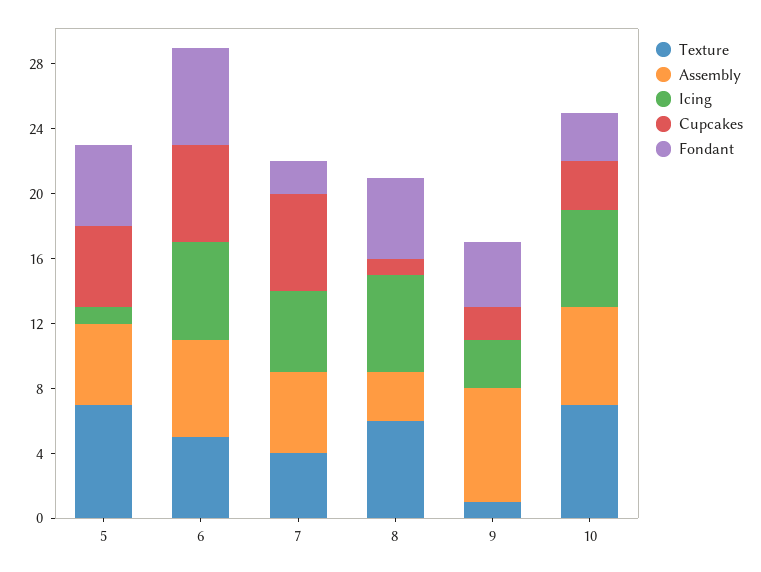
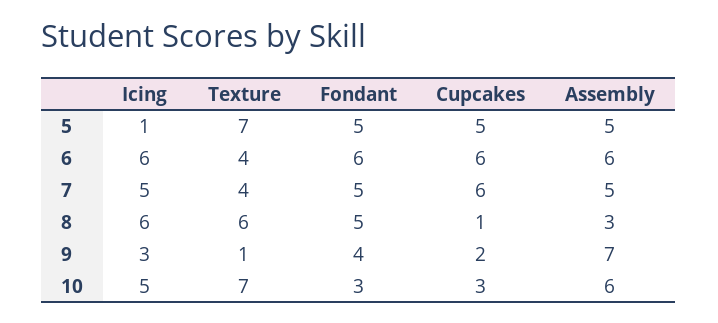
  {
    "Texture": {
      "5": 7,
-     "6": 5,
+     "6": 4,
      "7": 4,
      "8": 6,
      "9": 1,
      "10": 7
    },
    "Assembly": {
      "5": 5,
      "6": 6,
      "7": 5,
      "8": 3,
      "9": 7,
      "10": 6
    },
    "Icing": {
      "5": 1,
      "6": 6,
      "7": 5,
      "8": 6,
      "9": 3,
-     "10": 6
+     "10": 5
    },
    "Cupcakes": {
      "5": 5,
      "6": 6,
      "7": 6,
      "8": 1,
      "9": 2,
      "10": 3
    },
    "Fondant": {
      "5": 5,
      "6": 6,
-     "7": 2,
+     "7": 5,
      "8": 5,
      "9": 4,
      "10": 3
    }
  }

